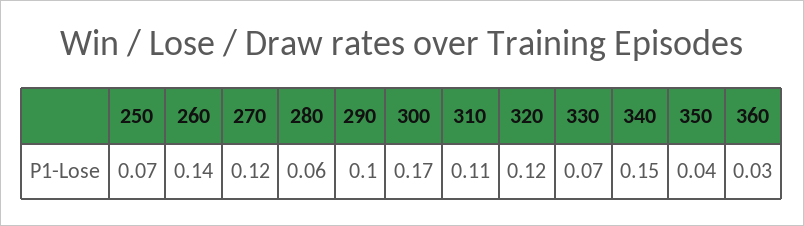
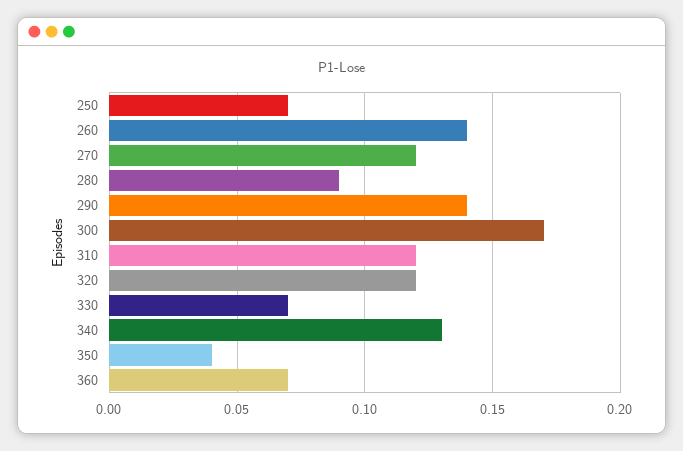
  {
    "250": 0.07,
    "260": 0.14,
    "270": 0.12,
-   "280": 0.06,
+   "280": 0.09,
-   "290": 0.1,
+   "290": 0.14,
    "300": 0.17,
-   "310": 0.11,
+   "310": 0.12,
    "320": 0.12,
    "330": 0.07,
-   "340": 0.15,
+   "340": 0.13,
    "350": 0.04,
-   "360": 0.03
+   "360": 0.07
  }

